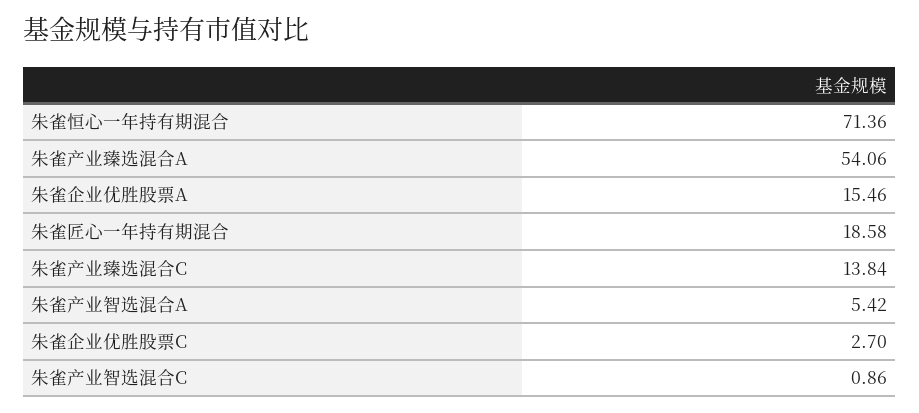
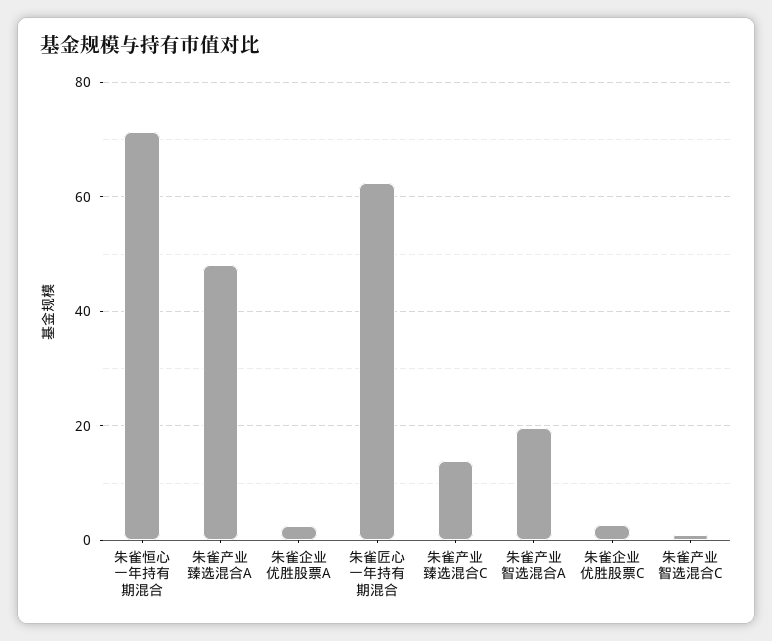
  {
    "朱雀恒心一年持有期混合": 71.36,
-   "朱雀产业臻选混合A": 54.06,
+   "朱雀产业臻选混合A": 48,
-   "朱雀企业优胜股票A": 15.46,
+   "朱雀企业优胜股票A": 2,
-   "朱雀匠心一年持有期混合": 18.58,
+   "朱雀匠心一年持有期混合": 62,
    "朱雀产业臻选混合C": 13.84,
-   "朱雀产业智选混合A": 5.42,
+   "朱雀产业智选混合A": 20,
    "朱雀企业优胜股票C": 2.7,
    "朱雀产业智选混合C": 0.86
  }

